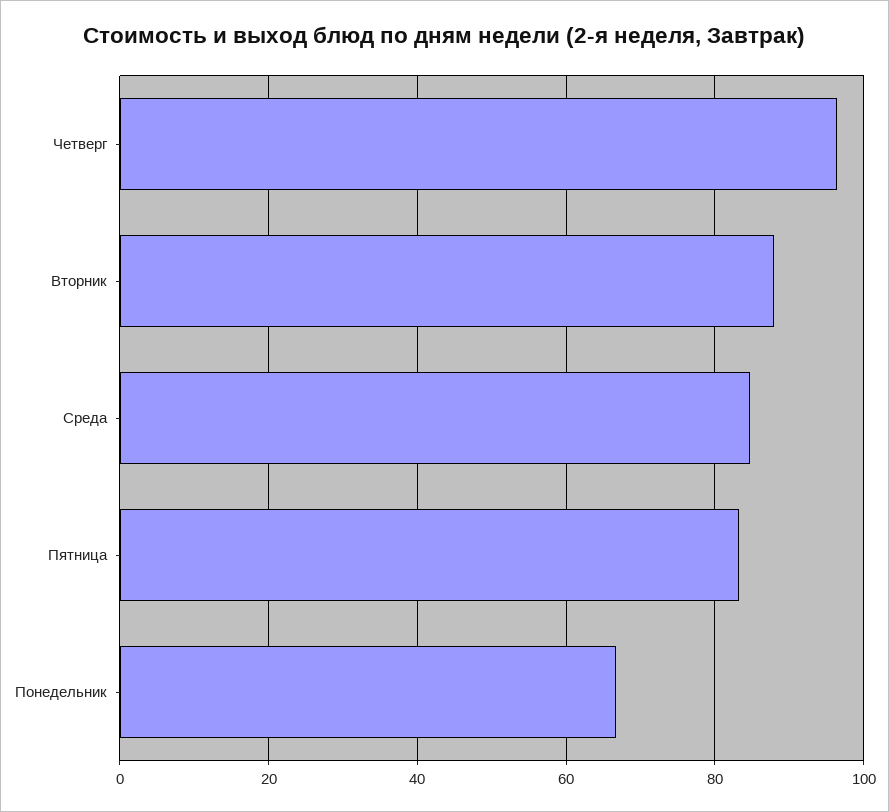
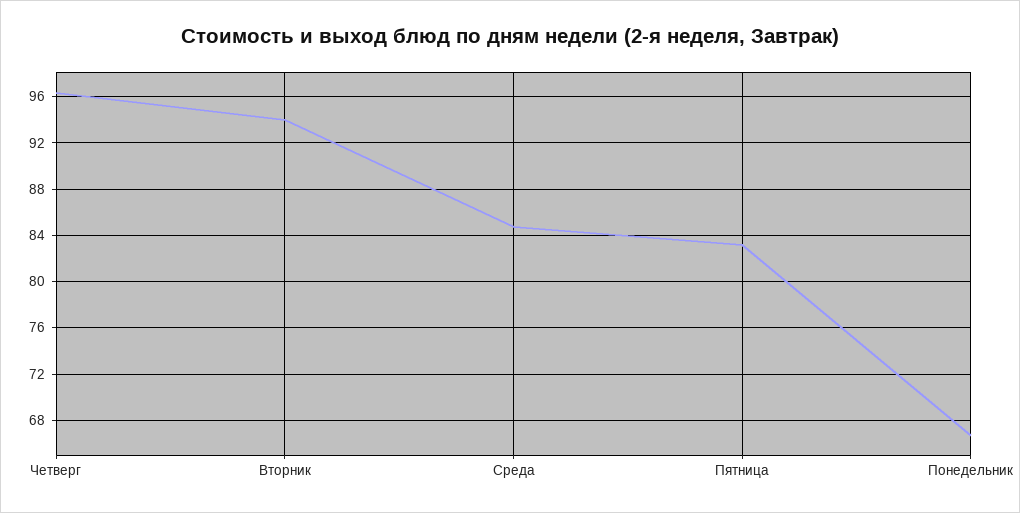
  {
    "Четверг": 96,
-   "Вторник": 88,
+   "Вторник": 94,
    "Среда": 85,
    "Пятница": 83,
    "Понедельник": 67
  }

